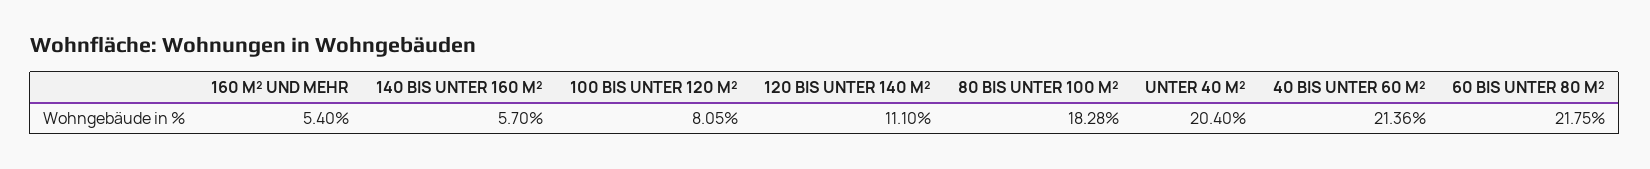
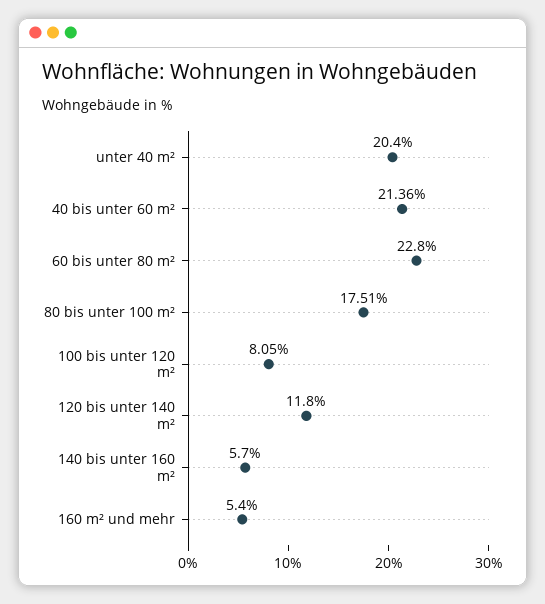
  {
    "160 M² UND MEHR": 5.4,
    "140 BIS UNTER 160 M²": 5.7,
    "100 BIS UNTER 120 M²": 8.05,
-   "120 BIS UNTER 140 M²": 11.1,
+   "120 BIS UNTER 140 M²": 11.8,
-   "80 BIS UNTER 100 M²": 18.28,
+   "80 BIS UNTER 100 M²": 17.51,
    "UNTER 40 M²": 20.4,
    "40 BIS UNTER 60 M²": 21.36,
-   "60 BIS UNTER 80 M²": 21.75
+   "60 BIS UNTER 80 M²": 22.8
  }

